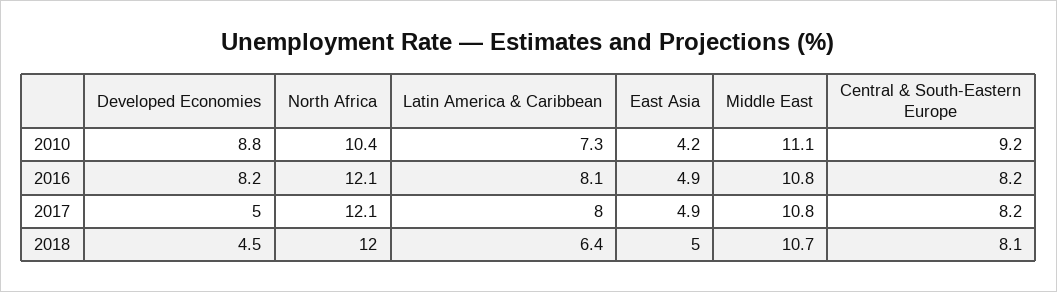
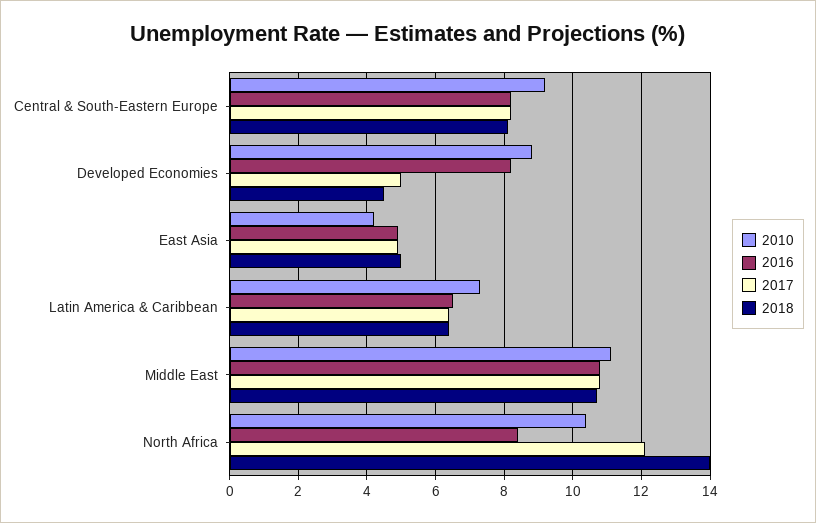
  {
    "2010": {
      "Developed Economies": 8.8,
      "North Africa": 10.4,
      "Latin America & Caribbean": 7.3,
      "East Asia": 4.2,
      "Middle East": 11.1,
      "Central & South-Eastern Europe": 9.2
    },
    "2016": {
      "Developed Economies": 8.2,
-     "North Africa": 12.1,
+     "North Africa": 8.5,
-     "Latin America & Caribbean": 8.1,
+     "Latin America & Caribbean": 6.5,
      "East Asia": 4.9,
      "Middle East": 10.8,
      "Central & South-Eastern Europe": 8.2
    },
    "2017": {
      "Developed Economies": 5,
      "North Africa": 12.1,
-     "Latin America & Caribbean": 8,
+     "Latin America & Caribbean": 6.5,
      "East Asia": 4.9,
      "Middle East": 10.8,
      "Central & South-Eastern Europe": 8.2
    },
    "2018": {
      "Developed Economies": 4.5,
-     "North Africa": 12,
+     "North Africa": 14,
      "Latin America & Caribbean": 6.4,
      "East Asia": 5,
      "Middle East": 10.7,
      "Central & South-Eastern Europe": 8.1
    }
  }

